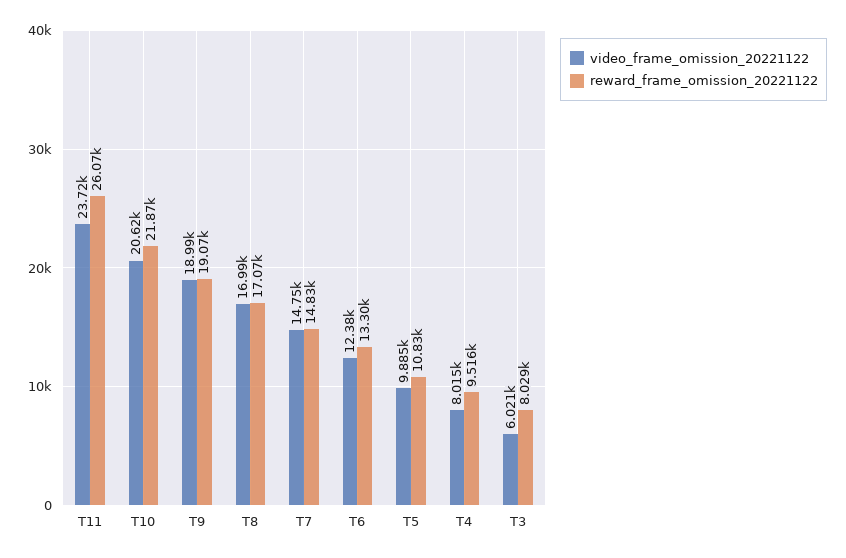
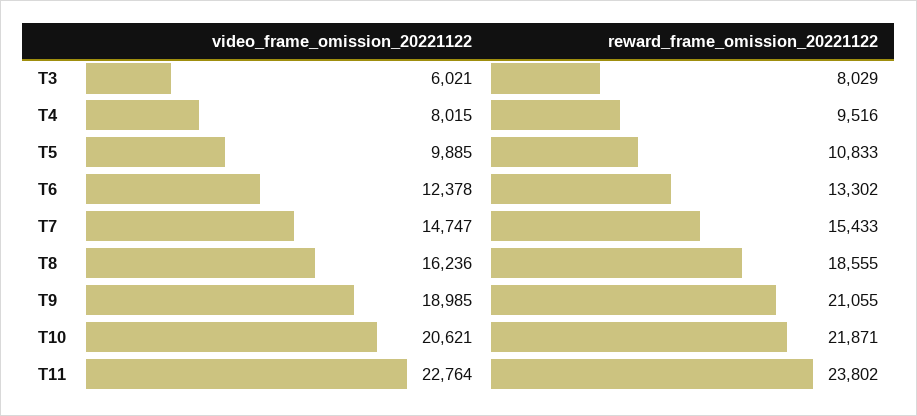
  {
    "video_frame_omission_20221122": {
-     "T11": 23720,
+     "T11": 22764,
      "T10": 20621,
      "T9": 18985,
-     "T8": 16990,
+     "T8": 16236,
      "T7": 14747,
      "T6": 12378,
      "T5": 9885,
      "T4": 8015,
      "T3": 6021
    },
    "reward_frame_omission_20221122": {
-     "T11": 26070,
+     "T11": 23802,
      "T10": 21871,
-     "T9": 19070,
+     "T9": 21055,
-     "T8": 17070,
+     "T8": 18555,
-     "T7": 14830,
+     "T7": 15433,
      "T6": 13302,
      "T5": 10833,
      "T4": 9516,
      "T3": 8029
    }
  }

